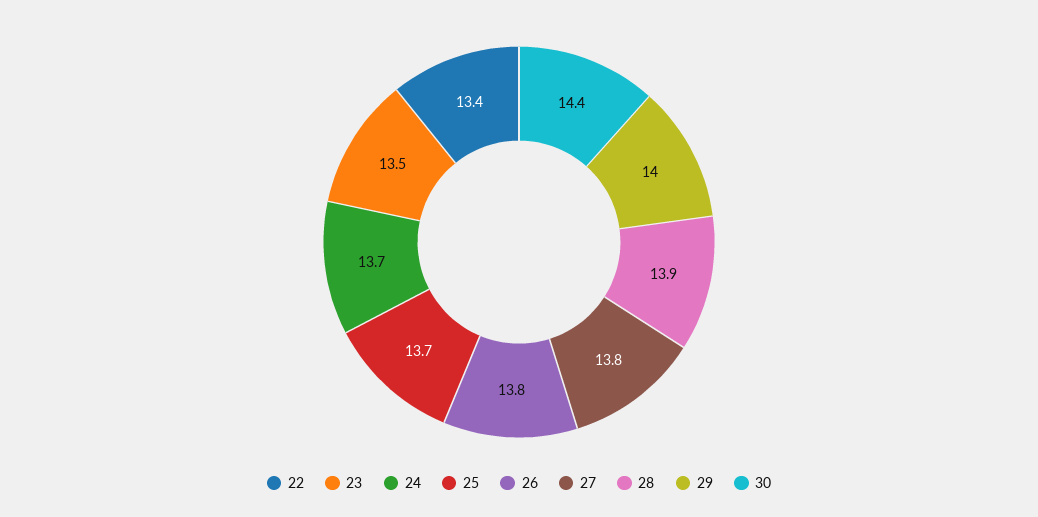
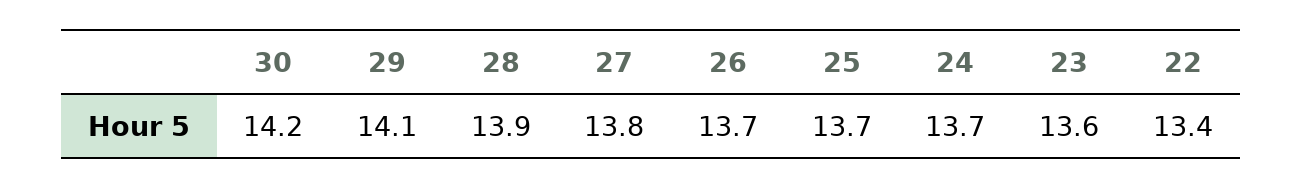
  {
    "22": 13.4,
-   "23": 13.5,
+   "23": 13.6,
    "24": 13.7,
    "25": 13.7,
-   "26": 13.8,
+   "26": 13.7,
    "27": 13.8,
    "28": 13.9,
-   "29": 14,
+   "29": 14.1,
-   "30": 14.4
+   "30": 14.2
  }

